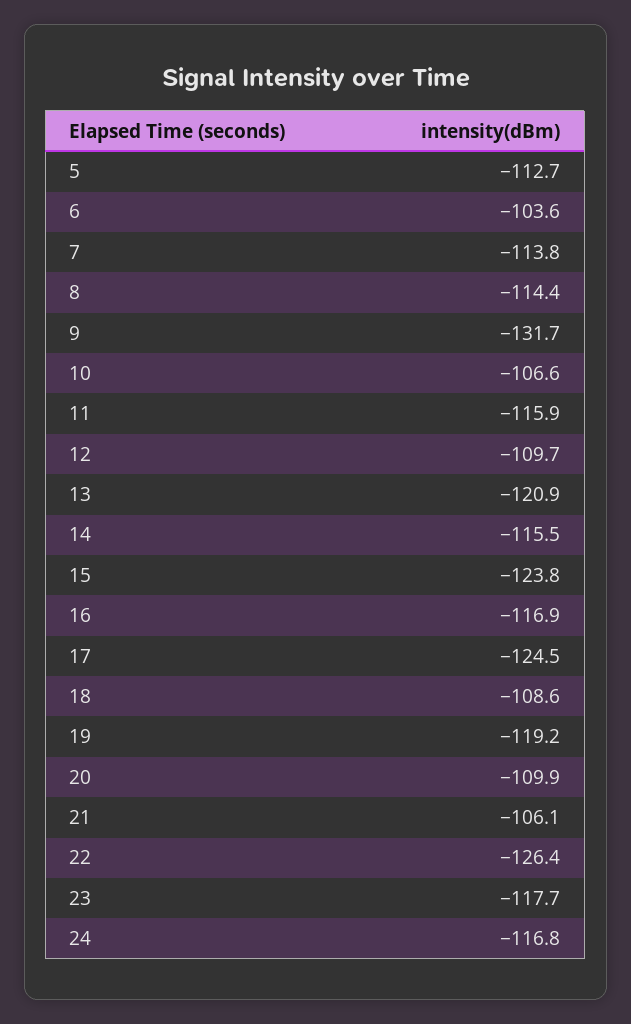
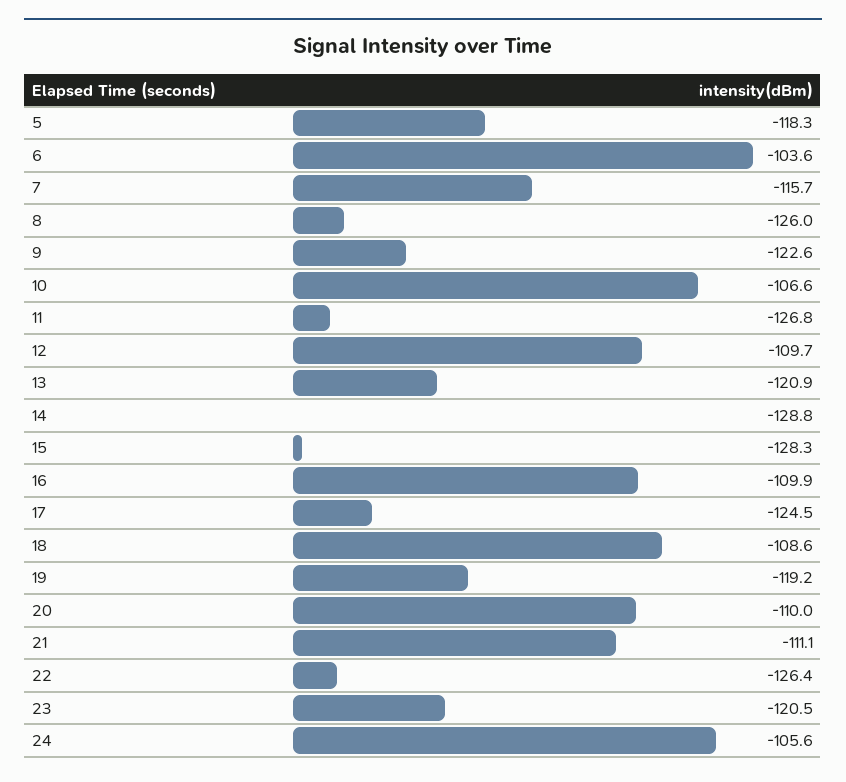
  {
-   "5": -112.7,
+   "5": -118.3,
    "6": -103.6,
-   "7": -113.8,
+   "7": -115.7,
-   "8": -114.4,
+   "8": -126,
-   "9": -131.7,
+   "9": -122.6,
    "10": -106.6,
-   "11": -115.9,
+   "11": -126.8,
    "12": -109.7,
    "13": -120.9,
-   "14": -115.5,
+   "14": -128.8,
-   "15": -123.8,
+   "15": -128.3,
-   "16": -116.9,
+   "16": -109.9,
    "17": -124.5,
    "18": -108.6,
    "19": -119.2,
-   "20": -109.9,
+   "20": -110,
-   "21": -106.1,
+   "21": -111.1,
    "22": -126.4,
-   "23": -117.7,
+   "23": -120.5,
-   "24": -116.8
+   "24": -105.6
  }

